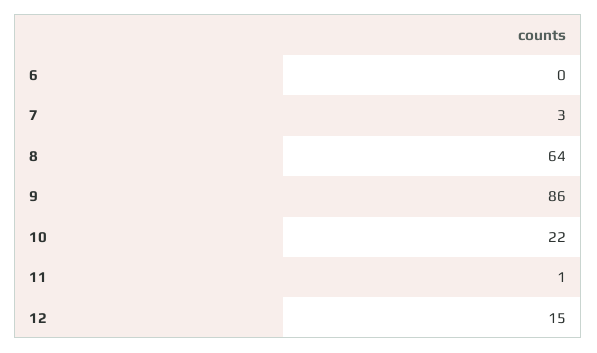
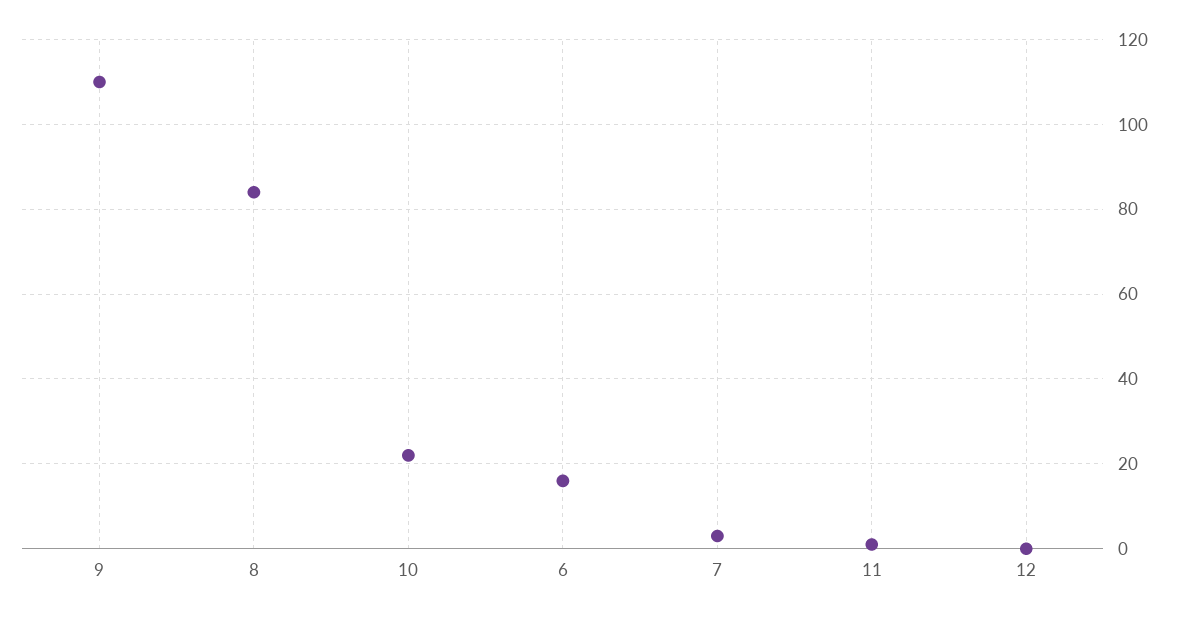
  {
-   "6": 0,
+   "6": 15,
    "7": 3,
-   "8": 64,
+   "8": 85,
-   "9": 86,
+   "9": 110,
    "10": 22,
    "11": 1,
-   "12": 15
+   "12": 0
  }

